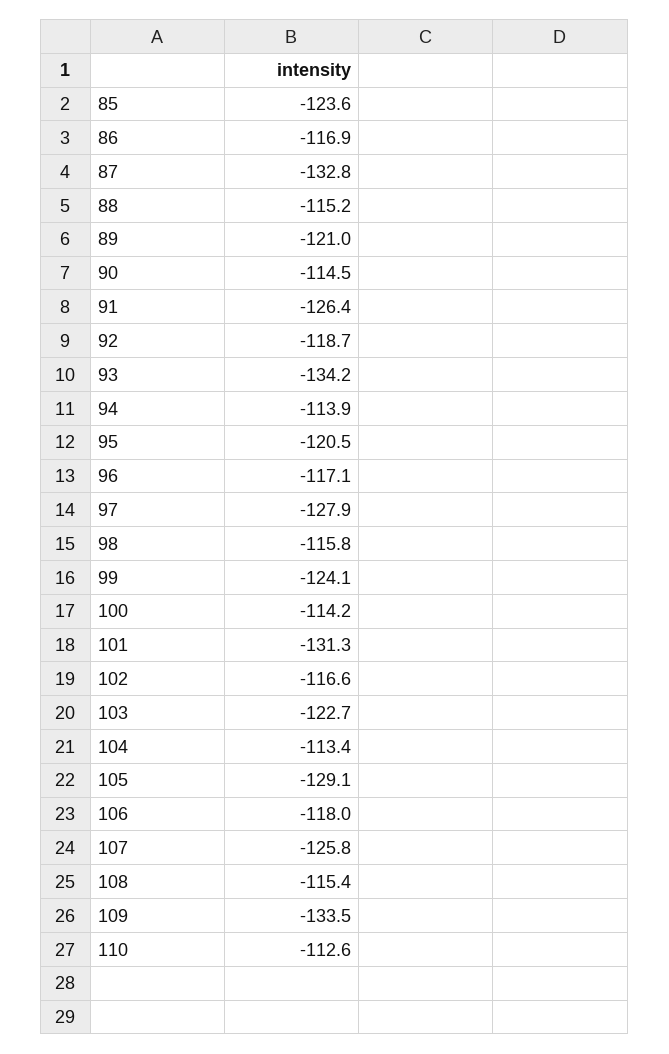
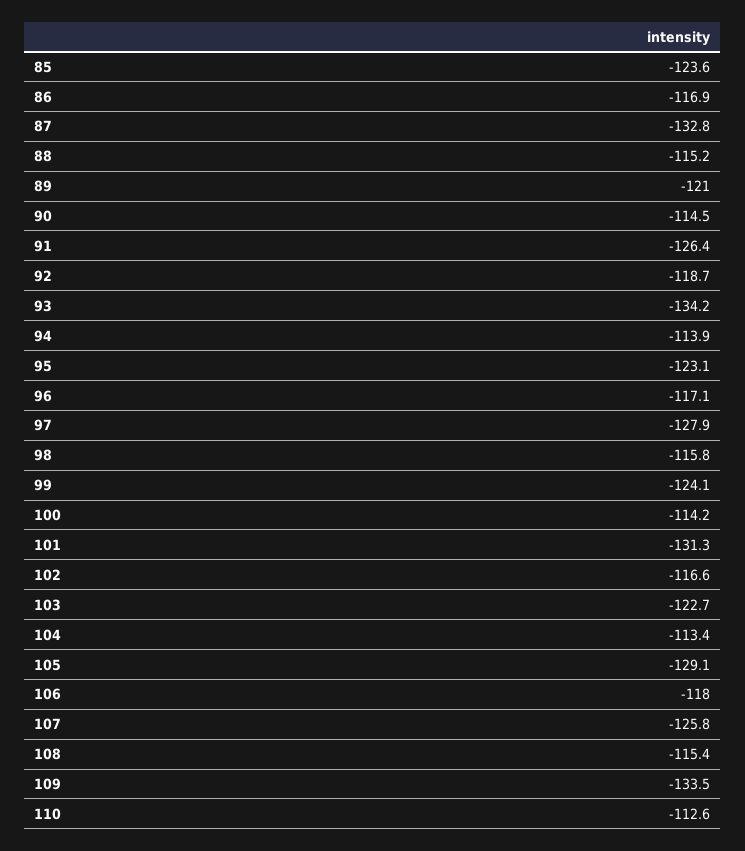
  {
    "85": -123.6,
    "86": -116.9,
    "87": -132.8,
    "88": -115.2,
    "89": -121,
    "90": -114.5,
    "91": -126.4,
    "92": -118.7,
    "93": -134.2,
    "94": -113.9,
-   "95": -120.5,
+   "95": -123.1,
    "96": -117.1,
    "97": -127.9,
    "98": -115.8,
    "99": -124.1,
    "100": -114.2,
    "101": -131.3,
    "102": -116.6,
    "103": -122.7,
    "104": -113.4,
    "105": -129.1,
    "106": -118,
    "107": -125.8,
    "108": -115.4,
    "109": -133.5,
    "110": -112.6
  }

